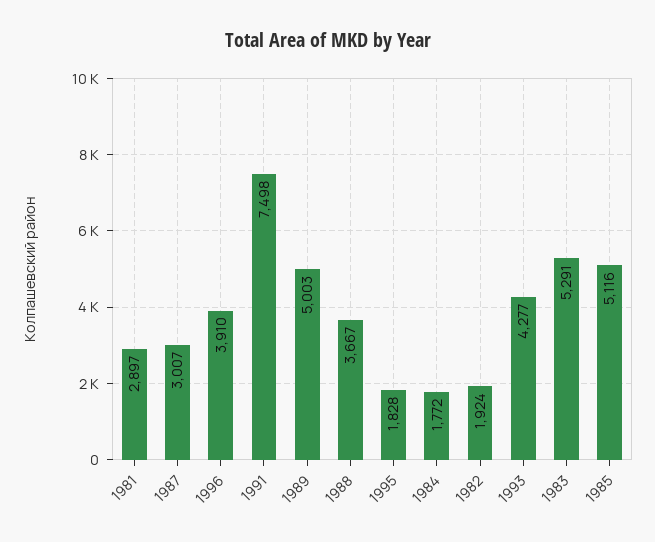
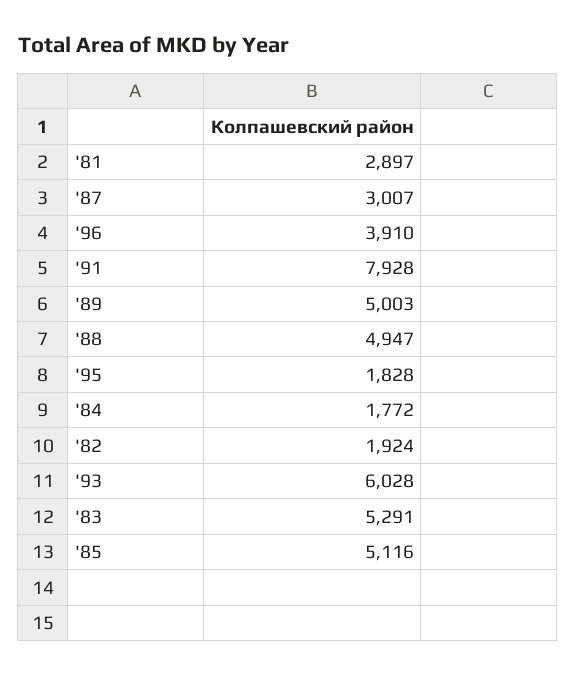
  {
    "1981": 2897,
    "1987": 3007,
    "1996": 3910,
-   "1991": 7498,
+   "1991": 7928,
    "1989": 5003,
-   "1988": 3667,
+   "1988": 4947,
    "1995": 1828,
    "1984": 1772,
    "1982": 1924,
-   "1993": 4277,
+   "1993": 6028,
    "1983": 5291,
    "1985": 5116
  }

